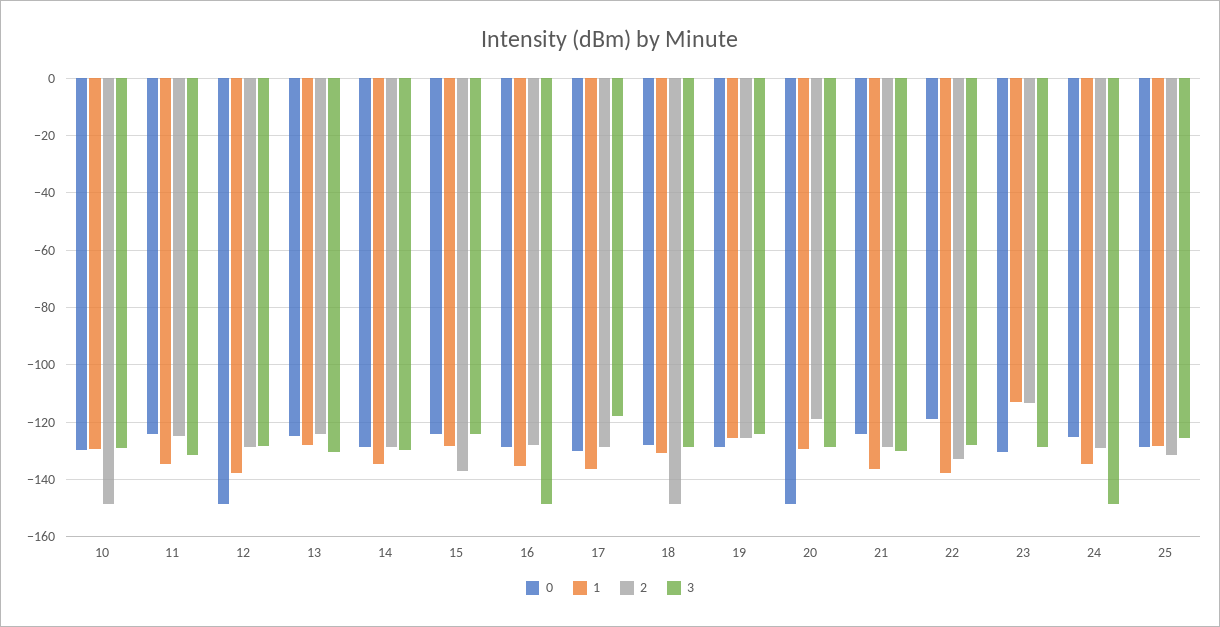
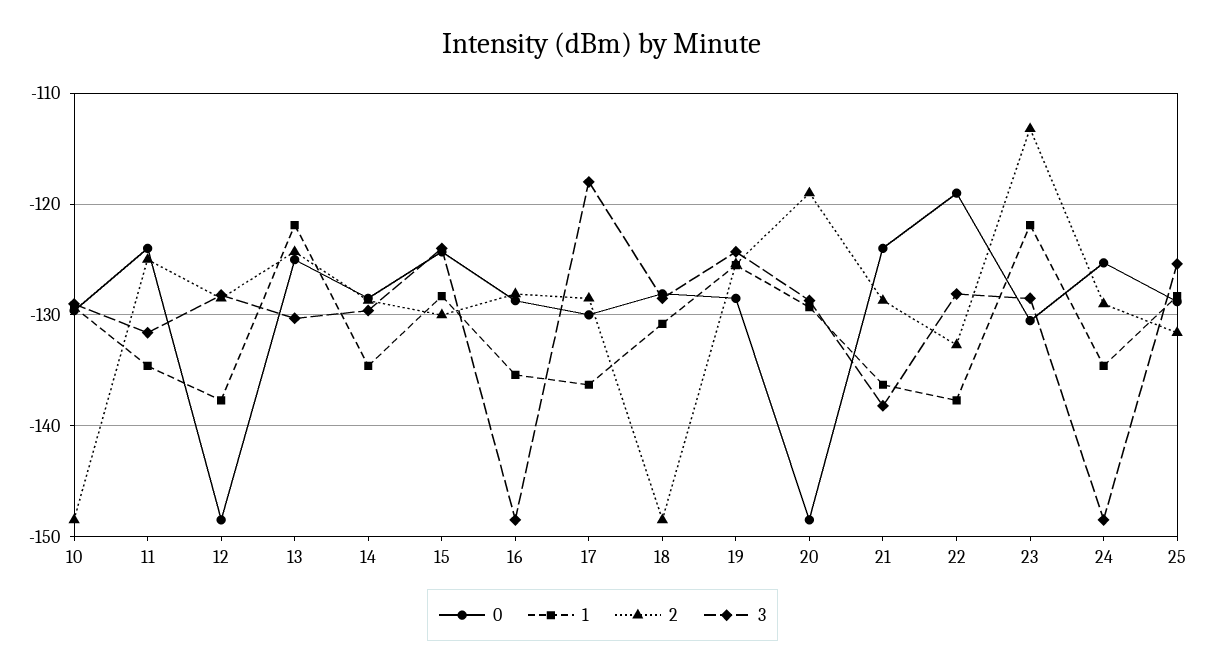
  {
    "0": {
      "10": -130,
      "11": -124,
      "12": -149,
      "13": -125,
      "14": -129,
      "15": -124,
      "16": -129,
      "17": -130,
      "18": -128,
      "19": -129,
      "20": -149,
      "21": -124,
      "22": -119,
      "23": -131,
      "24": -125,
      "25": -129
    },
    "1": {
      "10": -129,
      "11": -135,
      "12": -138,
-     "13": -127.5,
+     "13": -122,
      "14": -135,
      "15": -128,
      "16": -135,
      "17": -136,
      "18": -131,
      "19": -126,
      "20": -129,
      "21": -136,
      "22": -138,
-     "23": -112.5,
+     "23": -122,
      "24": -135,
      "25": -128
    },
    "2": {
      "10": -149,
      "11": -125,
      "12": -129,
      "13": -124,
      "14": -129,
-     "15": -137.5,
+     "15": -130,
      "16": -128,
      "17": -129,
      "18": -149,
      "19": -125,
      "20": -119,
      "21": -129,
      "22": -133,
      "23": -113,
      "24": -129,
      "25": -132
    },
    "3": {
      "10": -129,
      "11": -132,
      "12": -128,
      "13": -130,
      "14": -130,
      "15": -124,
      "16": -149,
      "17": -118,
      "18": -129,
      "19": -124,
      "20": -129,
-     "21": -130,
+     "21": -138,
      "22": -128,
      "23": -129,
      "24": -149,
      "25": -125
    }
  }

